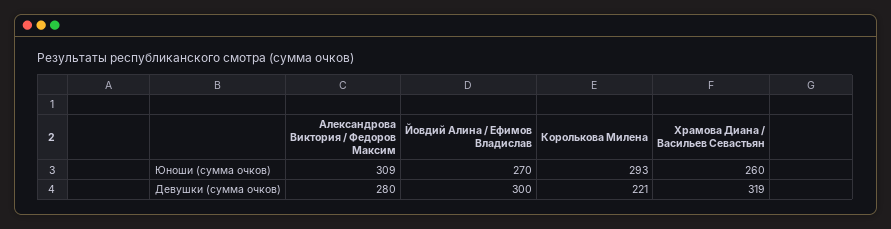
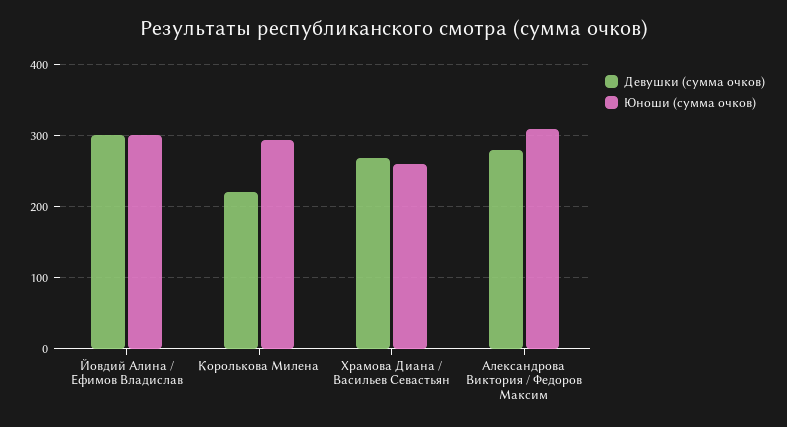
  {
    "Юноши (сумма очков)": {
      "Александрова Виктория / Федоров Максим": 309,
-     "Йовдий Алина / Ефимов Владислав": 270,
+     "Йовдий Алина / Ефимов Владислав": 300,
      "Королькова Милена": 293,
      "Храмова Диана / Васильев Севастьян": 260
    },
    "Девушки (сумма очков)": {
      "Александрова Виктория / Федоров Максим": 280,
      "Йовдий Алина / Ефимов Владислав": 300,
      "Королькова Милена": 221,
-     "Храмова Диана / Васильев Севастьян": 319
+     "Храмова Диана / Васильев Севастьян": 270
    }
  }

